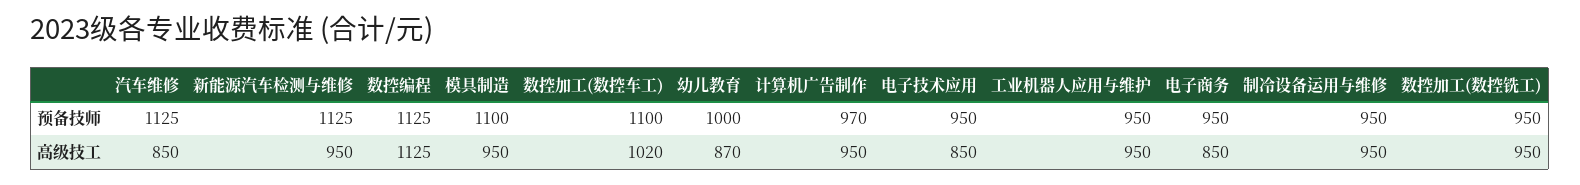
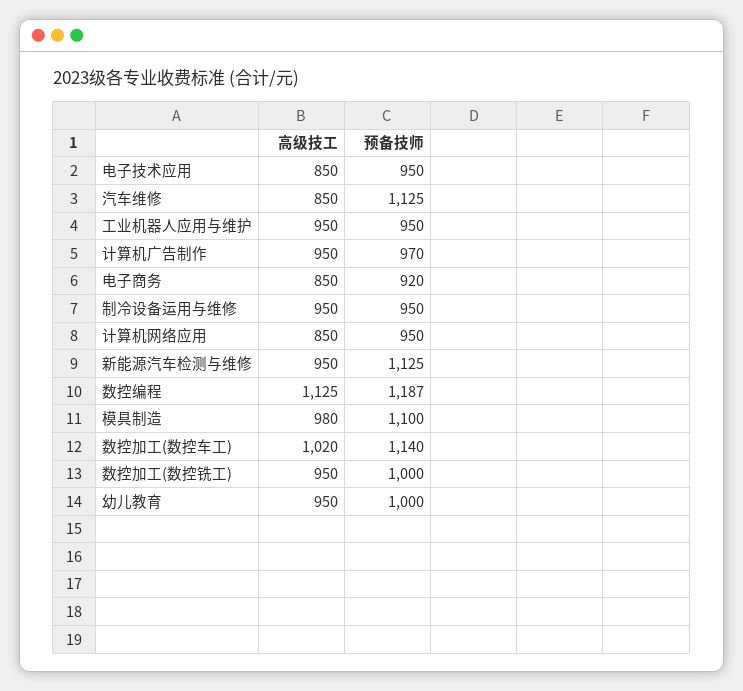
  {
    "汽车维修": {
      "预备技师": 1125,
      "高级技工": 850
    },
    "新能源汽车检测与维修": {
      "预备技师": 1125,
      "高级技工": 950
    },
    "数控编程": {
-     "预备技师": 1125,
+     "预备技师": 1187,
      "高级技工": 1125
    },
    "模具制造": {
      "预备技师": 1100,
-     "高级技工": 950
+     "高级技工": 980
    },
    "数控加工(数控车工)": {
-     "预备技师": 1100,
+     "预备技师": 1140,
      "高级技工": 1020
    },
    "幼儿教育": {
      "预备技师": 1000,
-     "高级技工": 870
+     "高级技工": 950
    },
    "计算机广告制作": {
      "预备技师": 970,
      "高级技工": 950
    },
    "电子技术应用": {
      "预备技师": 950,
      "高级技工": 850
    },
    "工业机器人应用与维护": {
      "预备技师": 950,
      "高级技工": 950
    },
    "电子商务": {
-     "预备技师": 950,
+     "预备技师": 920,
      "高级技工": 850
    },
    "制冷设备运用与维修": {
      "预备技师": 950,
      "高级技工": 950
    },
    "数控加工(数控铣工)": {
-     "预备技师": 950,
+     "预备技师": 1000,
      "高级技工": 950
-   }
+   },
+   "计算机网络应用": {
+     "高级技工": 850,
+     "预备技师": 950
+   }
  }

